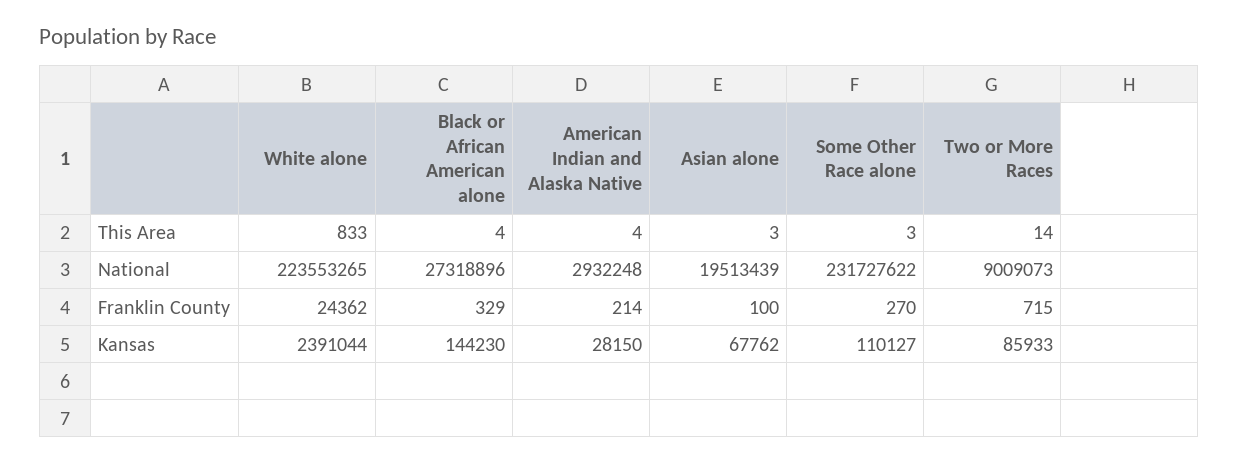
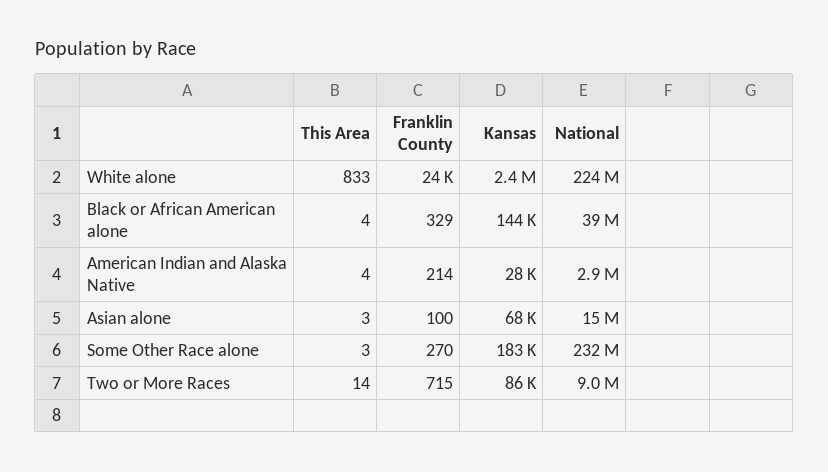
  {
    "White alone": {
      "This Area": 833,
      "National": 223553265,
      "Franklin County": 24362,
      "Kansas": 2391044
    },
    "Black or African American alone": {
      "This Area": 4,
-     "National": 27318896,
+     "National": 39000000,
      "Franklin County": 329,
      "Kansas": 144230
    },
    "American Indian and Alaska Native": {
      "This Area": 4,
      "National": 2932248,
      "Franklin County": 214,
      "Kansas": 28150
    },
    "Asian alone": {
      "This Area": 3,
-     "National": 19513439,
+     "National": 15000000,
      "Franklin County": 100,
      "Kansas": 67762
    },
    "Some Other Race alone": {
      "This Area": 3,
      "National": 231727622,
      "Franklin County": 270,
-     "Kansas": 110127
+     "Kansas": 183000
    },
    "Two or More Races": {
      "This Area": 14,
      "National": 9009073,
      "Franklin County": 715,
      "Kansas": 85933
    }
  }

